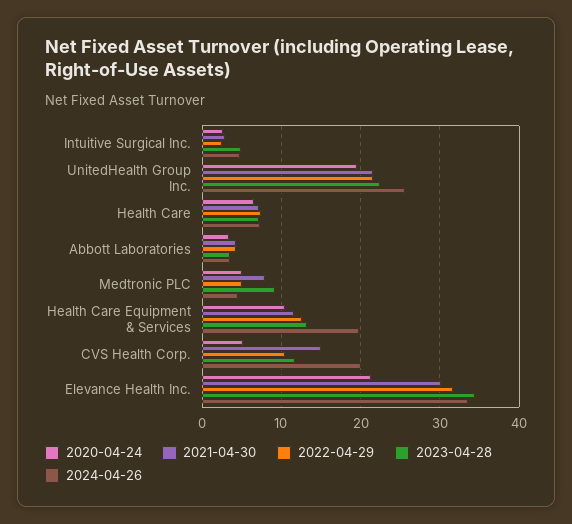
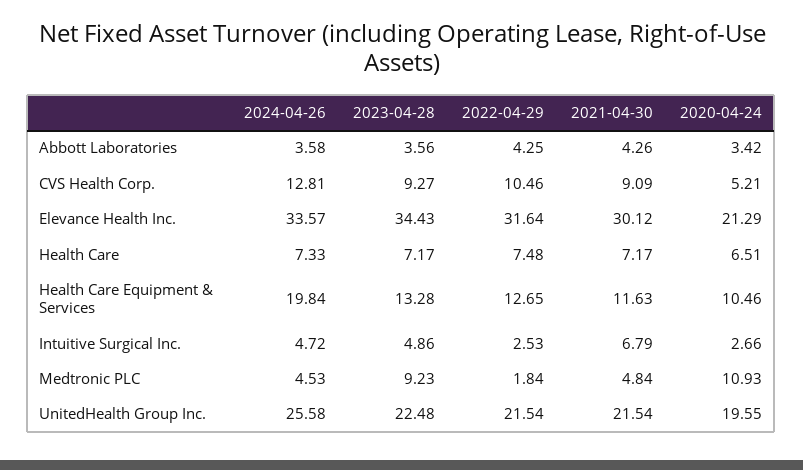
  {
    "2020-04-24": {
      "Intuitive Surgical Inc.": 2.66,
      "UnitedHealth Group Inc.": 19.55,
      "Health Care": 6.51,
      "Abbott Laboratories": 3.42,
-     "Medtronic PLC": 5,
+     "Medtronic PLC": 10.93,
      "Health Care Equipment & Services": 10.46,
      "CVS Health Corp.": 5.21,
      "Elevance Health Inc.": 21.29
    },
    "2021-04-30": {
-     "Intuitive Surgical Inc.": 3,
+     "Intuitive Surgical Inc.": 6.79,
      "UnitedHealth Group Inc.": 21.54,
      "Health Care": 7.17,
      "Abbott Laboratories": 4.26,
-     "Medtronic PLC": 8,
+     "Medtronic PLC": 4.84,
      "Health Care Equipment & Services": 11.63,
-     "CVS Health Corp.": 15,
+     "CVS Health Corp.": 9.09,
      "Elevance Health Inc.": 30.12
    },
    "2022-04-29": {
      "Intuitive Surgical Inc.": 2.53,
      "UnitedHealth Group Inc.": 21.54,
      "Health Care": 7.48,
      "Abbott Laboratories": 4.25,
-     "Medtronic PLC": 5,
+     "Medtronic PLC": 1.84,
      "Health Care Equipment & Services": 12.65,
      "CVS Health Corp.": 10.46,
      "Elevance Health Inc.": 31.64
    },
    "2023-04-28": {
      "Intuitive Surgical Inc.": 4.86,
      "UnitedHealth Group Inc.": 22.48,
      "Health Care": 7.17,
      "Abbott Laboratories": 3.56,
      "Medtronic PLC": 9.23,
      "Health Care Equipment & Services": 13.28,
-     "CVS Health Corp.": 12,
+     "CVS Health Corp.": 9.27,
      "Elevance Health Inc.": 34.43
    },
    "2024-04-26": {
      "Intuitive Surgical Inc.": 4.72,
      "UnitedHealth Group Inc.": 25.58,
      "Health Care": 7.33,
      "Abbott Laboratories": 3.58,
      "Medtronic PLC": 4.53,
      "Health Care Equipment & Services": 19.84,
-     "CVS Health Corp.": 20,
+     "CVS Health Corp.": 12.81,
      "Elevance Health Inc.": 33.57
    }
  }

